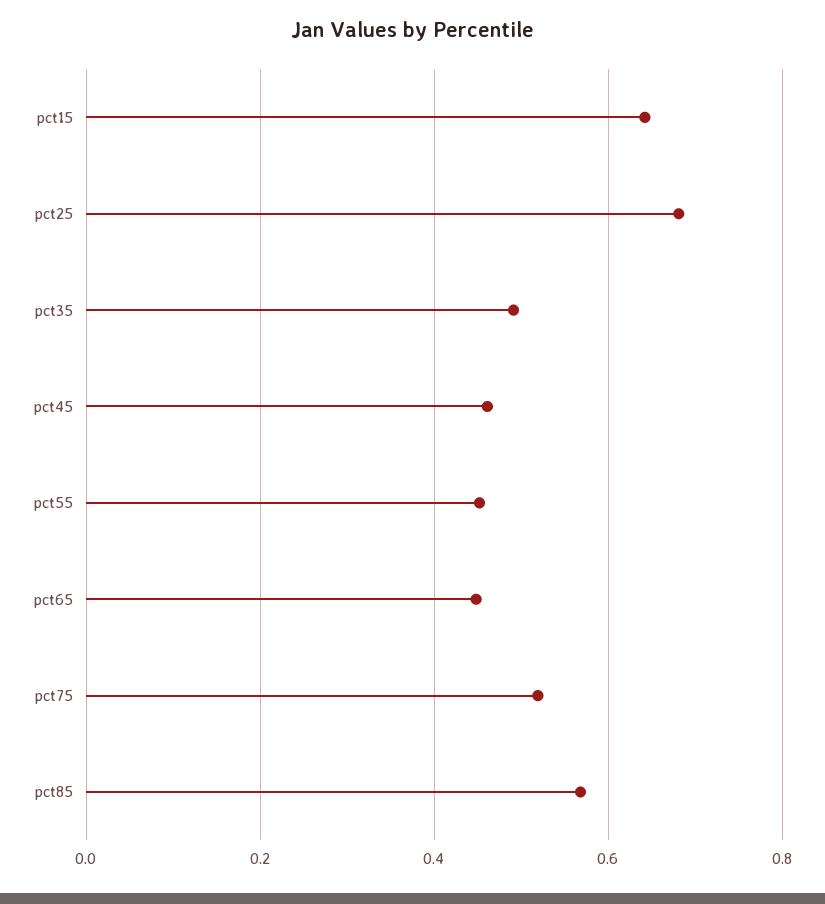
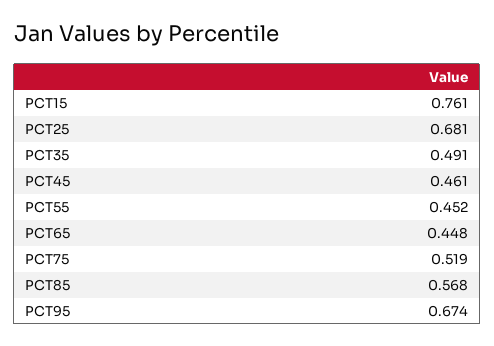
  {
-   "pct15": 0.64,
+   "pct15": 0.761,
    "pct25": 0.681,
    "pct35": 0.491,
    "pct45": 0.461,
    "pct55": 0.452,
    "pct65": 0.448,
    "pct75": 0.519,
-   "pct85": 0.568
+   "pct85": 0.568,
+   "PCT95": 0.674
  }

